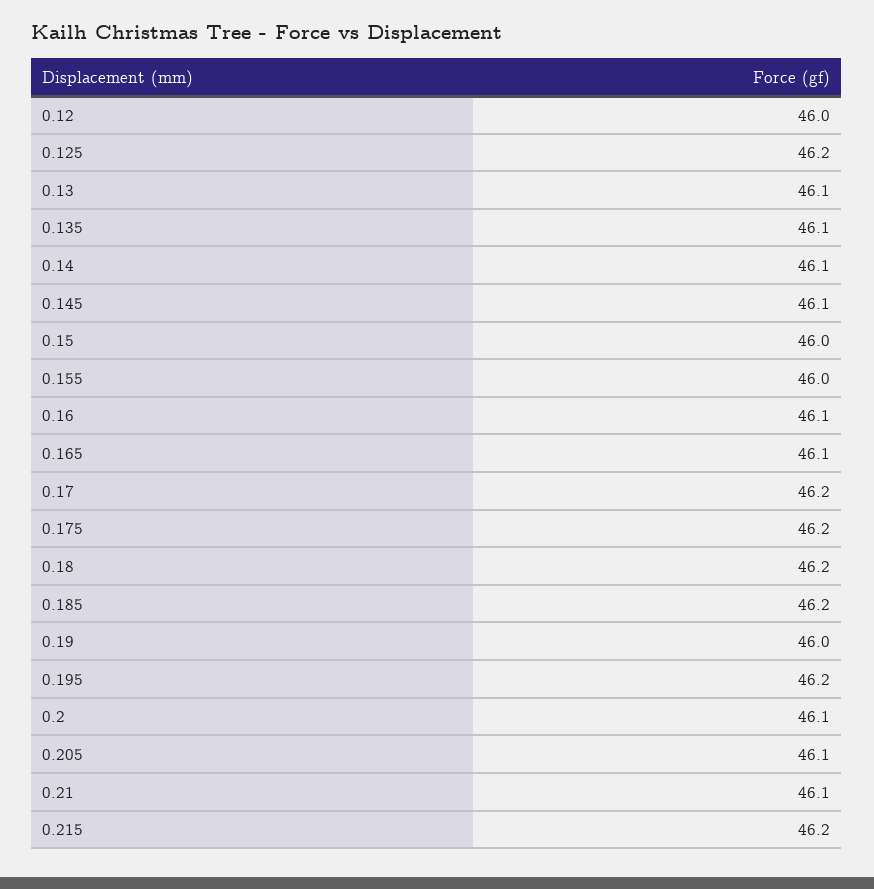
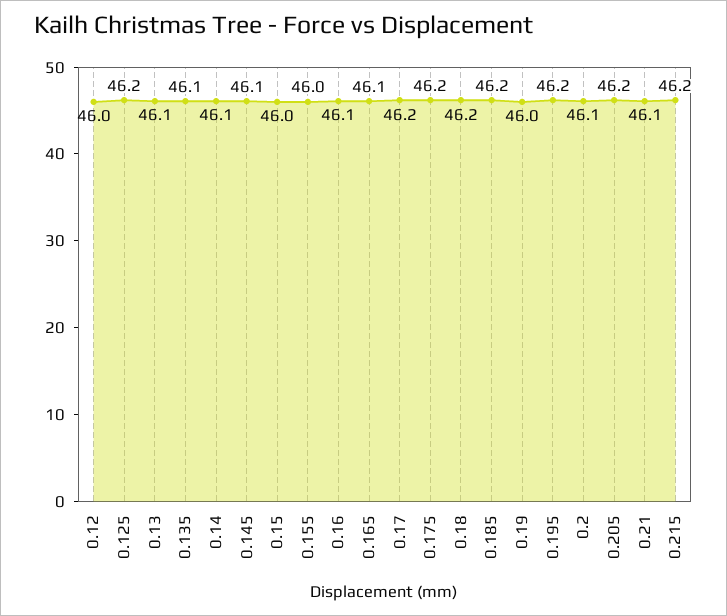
  {
    "0.12": 46,
    "0.125": 46.2,
    "0.13": 46.1,
    "0.135": 46.1,
    "0.14": 46.1,
    "0.145": 46.1,
    "0.15": 46,
    "0.155": 46,
    "0.16": 46.1,
    "0.165": 46.1,
    "0.17": 46.2,
    "0.175": 46.2,
    "0.18": 46.2,
    "0.185": 46.2,
    "0.19": 46,
    "0.195": 46.2,
    "0.2": 46.1,
-   "0.205": 46.1,
+   "0.205": 46.2,
    "0.21": 46.1,
    "0.215": 46.2
  }

